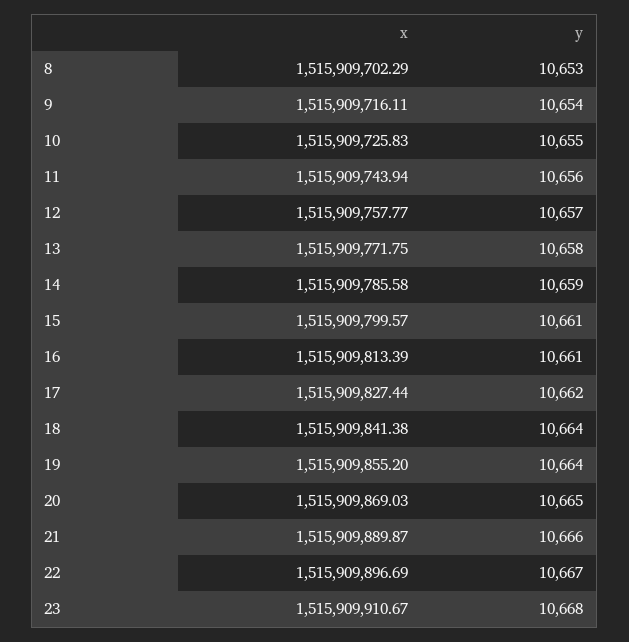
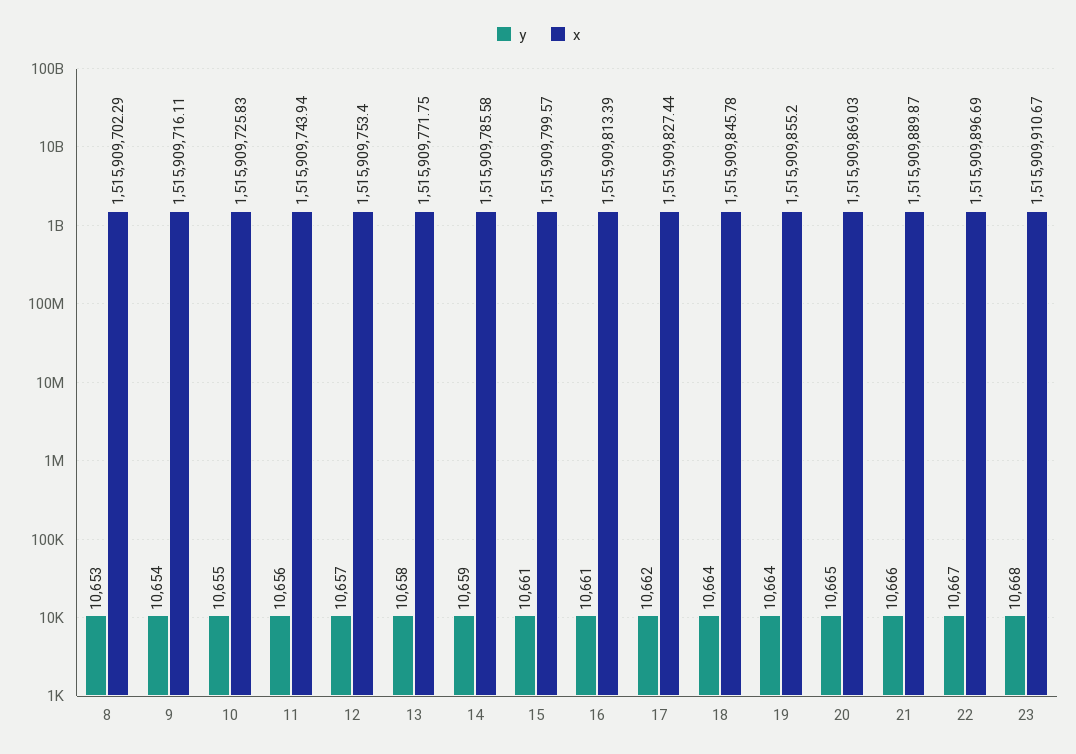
  {
    "x": {
      "8": 1515909702.29,
      "9": 1515909716.11,
      "10": 1515909725.83,
      "11": 1515909743.94,
-     "12": 1515909757.77,
+     "12": 1515909753.4,
      "13": 1515909771.75,
      "14": 1515909785.58,
      "15": 1515909799.57,
      "16": 1515909813.39,
      "17": 1515909827.44,
-     "18": 1515909841.38,
+     "18": 1515909845.78,
      "19": 1515909855.2,
      "20": 1515909869.03,
      "21": 1515909889.87,
      "22": 1515909896.69,
      "23": 1515909910.67
    },
    "y": {
      "8": 10653,
      "9": 10654,
      "10": 10655,
      "11": 10656,
      "12": 10657,
      "13": 10658,
      "14": 10659,
      "15": 10661,
      "16": 10661,
      "17": 10662,
      "18": 10664,
      "19": 10664,
      "20": 10665,
      "21": 10666,
      "22": 10667,
      "23": 10668
    }
  }

